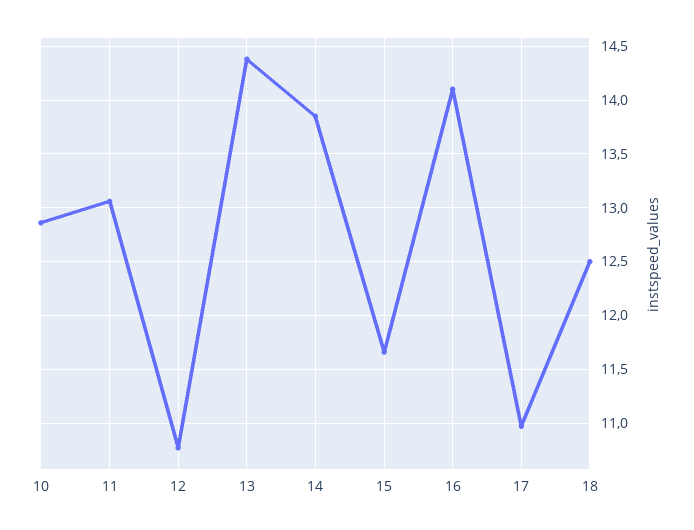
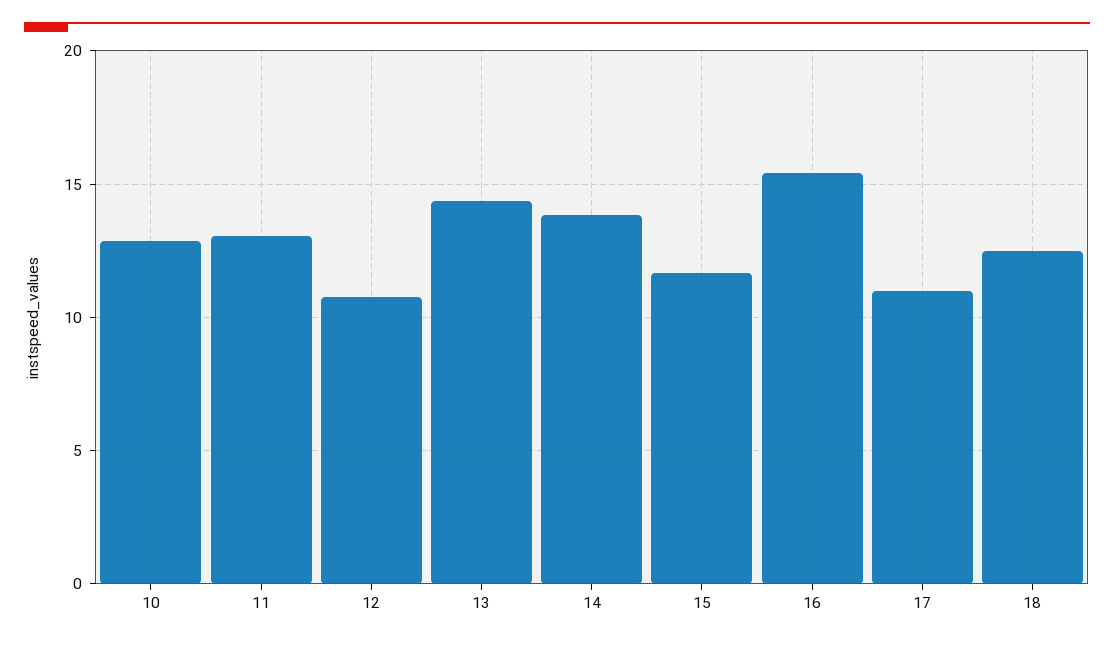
  {
    "10": 12.9,
    "11": 13.1,
    "12": 10.8,
    "13": 14.4,
    "14": 13.9,
    "15": 11.7,
-   "16": 14.1,
+   "16": 15.5,
    "17": 11,
    "18": 12.5
  }

